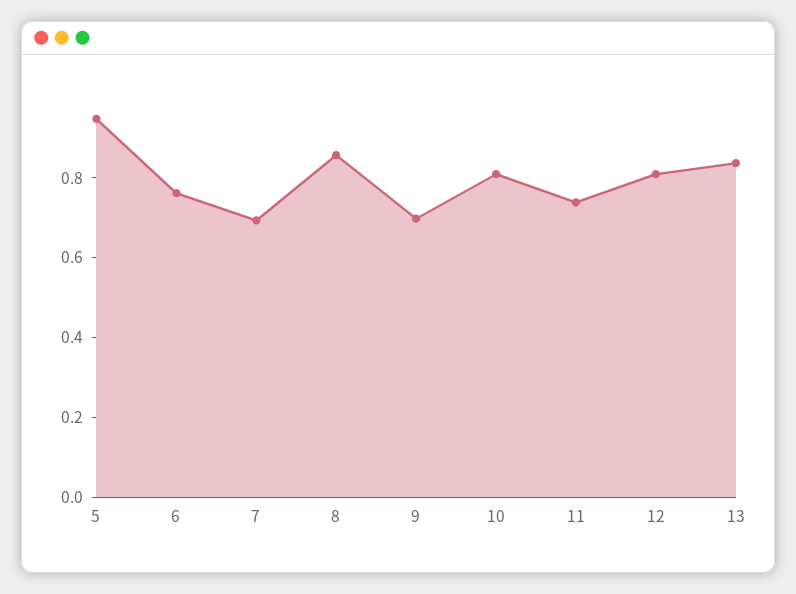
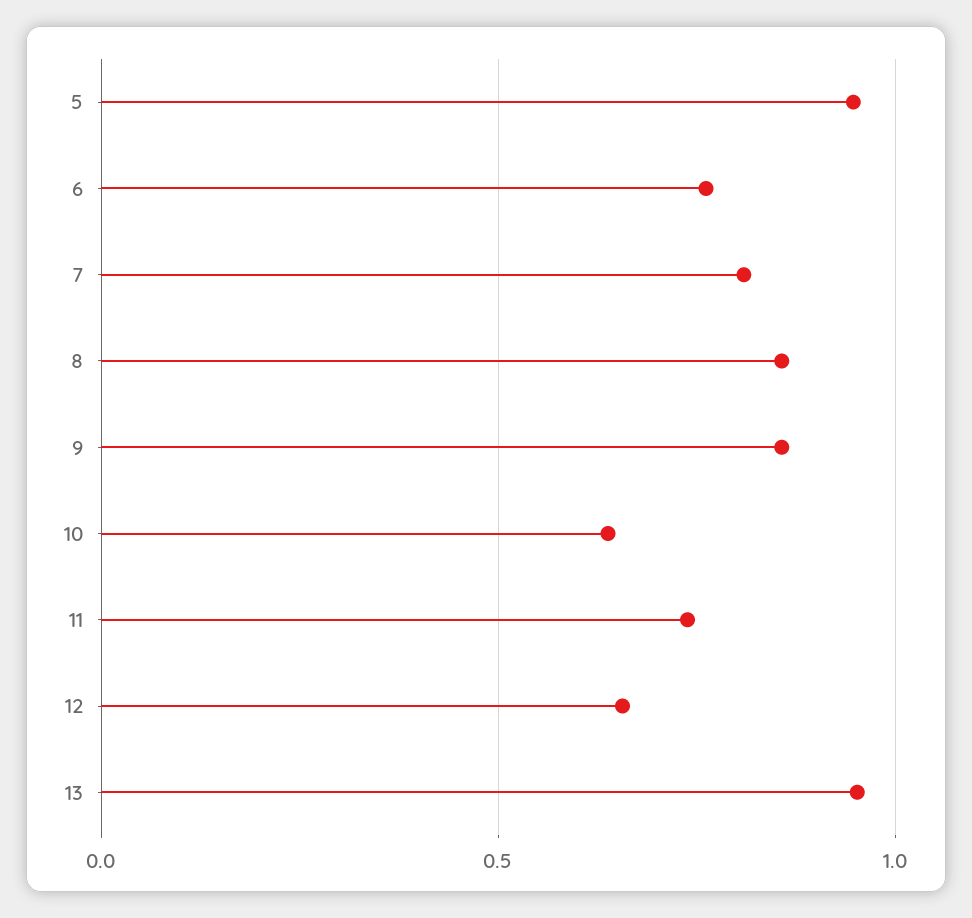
  {
    "5": 0.95,
    "6": 0.75,
-   "7": 0.7,
+   "7": 0.8,
    "8": 0.85,
-   "9": 0.7,
+   "9": 0.85,
-   "10": 0.8,
+   "10": 0.65,
    "11": 0.75,
-   "12": 0.8,
+   "12": 0.65,
-   "13": 0.85
+   "13": 0.95
  }

